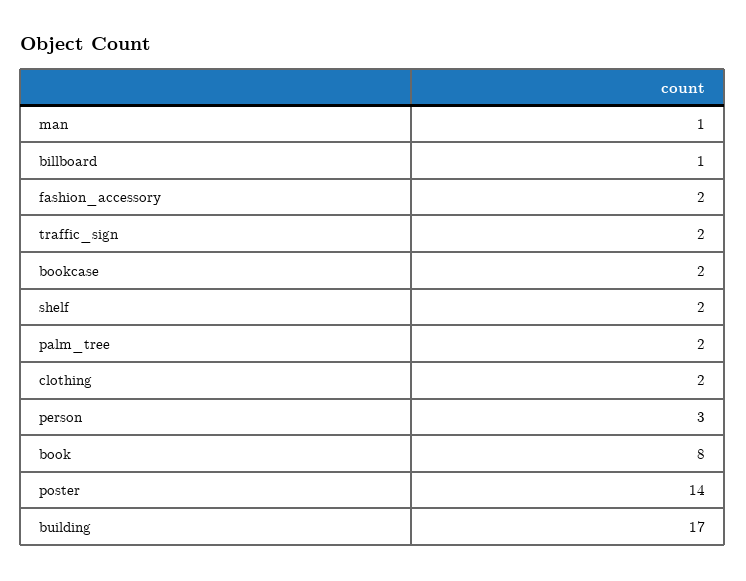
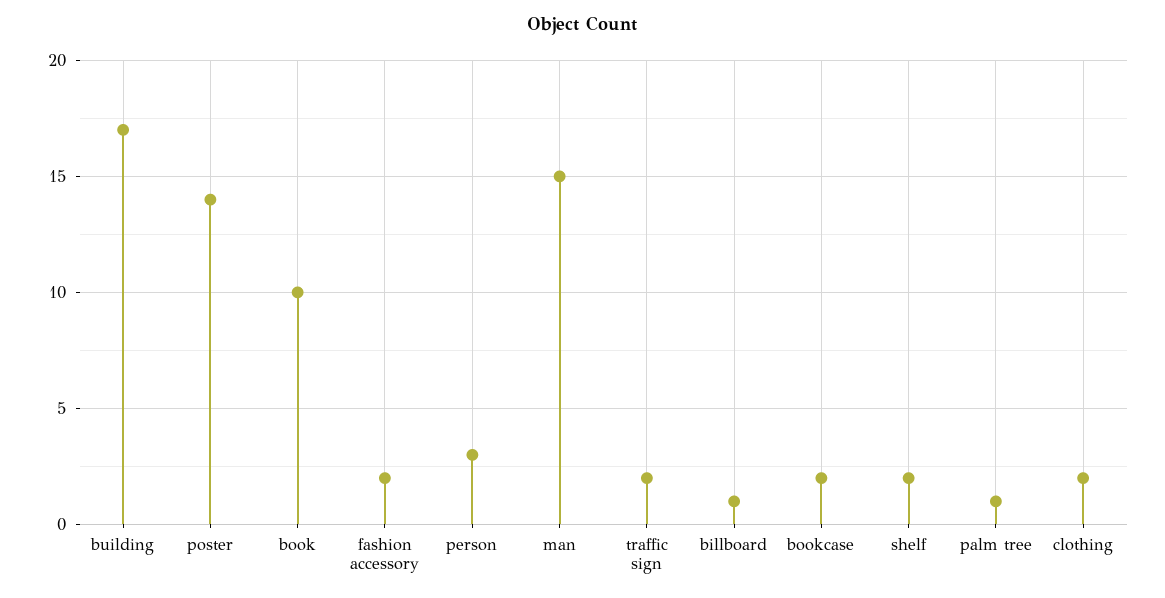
  {
-   "man": 1,
+   "man": 15,
    "billboard": 1,
    "fashion_accessory": 2,
    "traffic_sign": 2,
    "bookcase": 2,
    "shelf": 2,
-   "palm_tree": 2,
+   "palm_tree": 1,
    "clothing": 2,
    "person": 3,
-   "book": 8,
+   "book": 10,
    "poster": 14,
    "building": 17
  }

